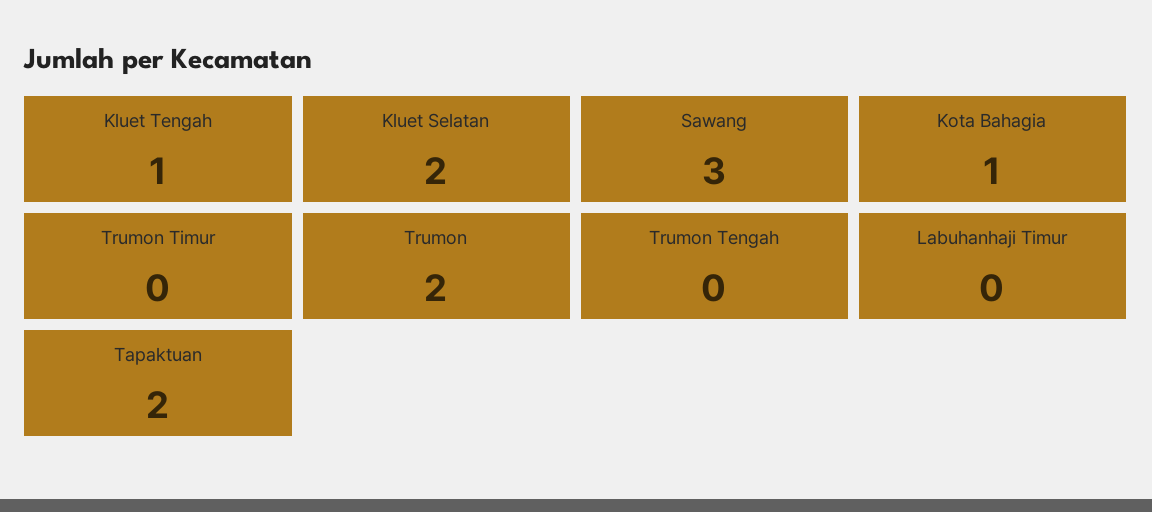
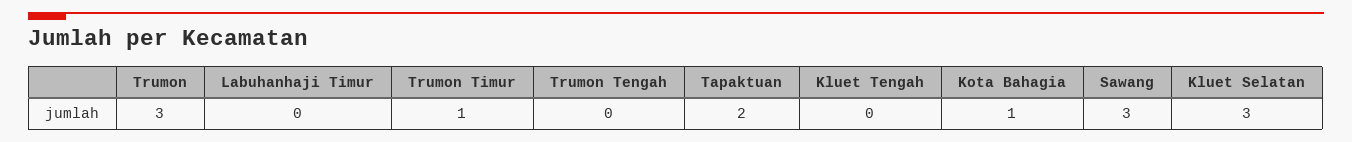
  {
-   "Kluet Tengah": 1,
+   "Kluet Tengah": 0,
-   "Kluet Selatan": 2,
+   "Kluet Selatan": 3,
    "Sawang": 3,
    "Kota Bahagia": 1,
-   "Trumon Timur": 0,
+   "Trumon Timur": 1,
-   "Trumon": 2,
+   "Trumon": 3,
    "Trumon Tengah": 0,
    "Labuhanhaji Timur": 0,
    "Tapaktuan": 2
  }

